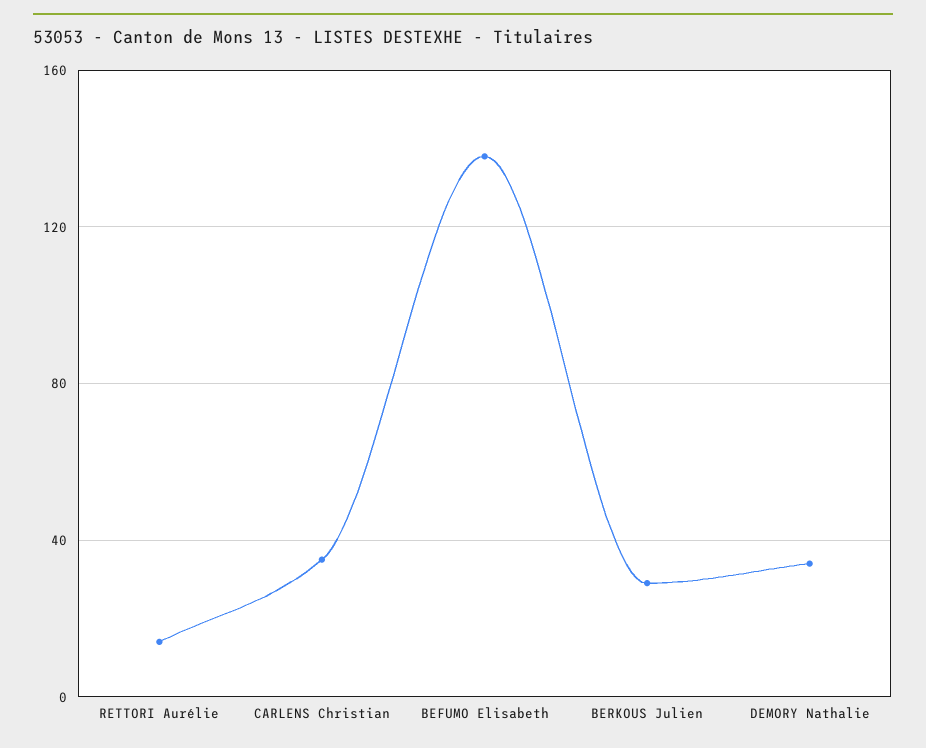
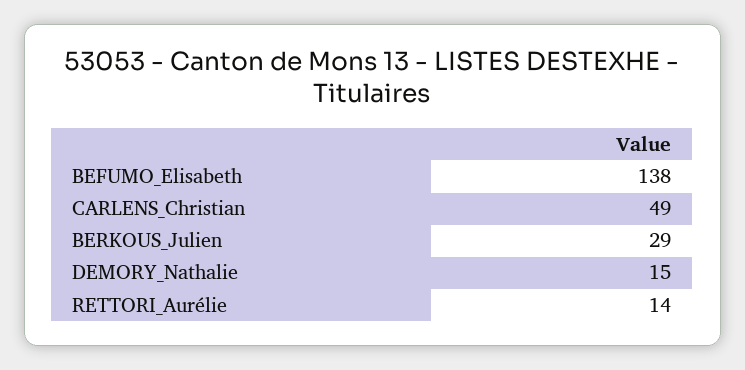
  {
    "RETTORI Aurélie": 14,
-   "CARLENS Christian": 35,
+   "CARLENS Christian": 49,
    "BEFUMO Elisabeth": 138,
    "BERKOUS Julien": 29,
-   "DEMORY Nathalie": 35
+   "DEMORY Nathalie": 15
  }

